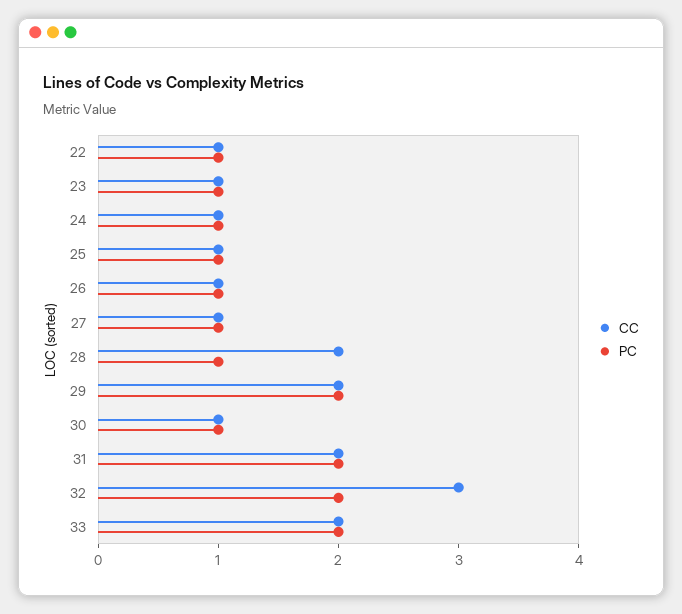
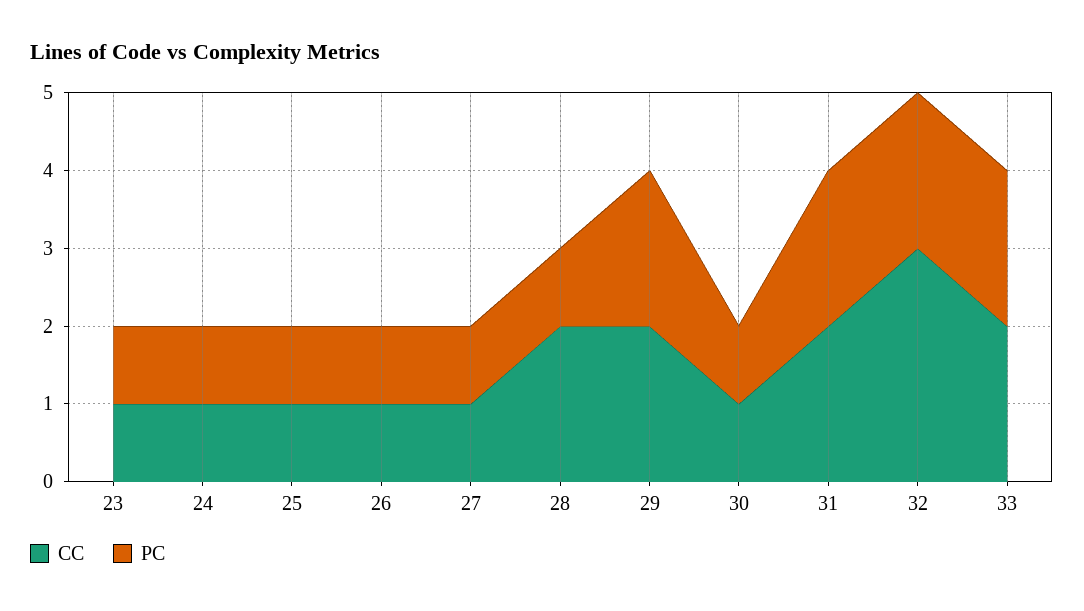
  {
    "CC": {
-     "22": 1,
      "23": 1,
      "24": 1,
      "25": 1,
      "26": 1,
      "27": 1,
      "28": 2,
      "29": 2,
      "30": 1,
      "31": 2,
      "32": 3,
      "33": 2
    },
    "PC": {
-     "22": 1,
      "23": 1,
      "24": 1,
      "25": 1,
      "26": 1,
      "27": 1,
      "28": 1,
      "29": 2,
      "30": 1,
      "31": 2,
      "32": 2,
      "33": 2
    }
  }

